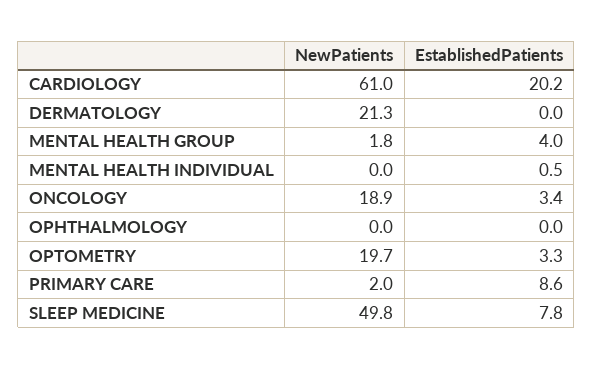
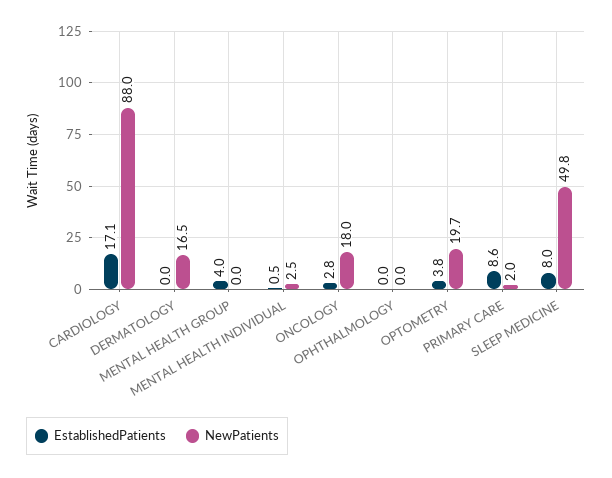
  {
    "NewPatients": {
-     "CARDIOLOGY": 61,
+     "CARDIOLOGY": 88,
-     "DERMATOLOGY": 21.3,
+     "DERMATOLOGY": 16.5,
-     "MENTAL HEALTH GROUP": 1.8,
+     "MENTAL HEALTH GROUP": 0,
-     "MENTAL HEALTH INDIVIDUAL": 0,
+     "MENTAL HEALTH INDIVIDUAL": 2.5,
-     "ONCOLOGY": 18.9,
+     "ONCOLOGY": 18,
      "OPHTHALMOLOGY": 0,
      "OPTOMETRY": 19.7,
      "PRIMARY CARE": 2,
      "SLEEP MEDICINE": 49.8
    },
    "EstablishedPatients": {
-     "CARDIOLOGY": 20.2,
+     "CARDIOLOGY": 17.1,
      "DERMATOLOGY": 0,
      "MENTAL HEALTH GROUP": 4,
      "MENTAL HEALTH INDIVIDUAL": 0.5,
-     "ONCOLOGY": 3.4,
+     "ONCOLOGY": 2.8,
      "OPHTHALMOLOGY": 0,
-     "OPTOMETRY": 3.3,
+     "OPTOMETRY": 3.8,
      "PRIMARY CARE": 8.6,
-     "SLEEP MEDICINE": 7.8
+     "SLEEP MEDICINE": 8
    }
  }

